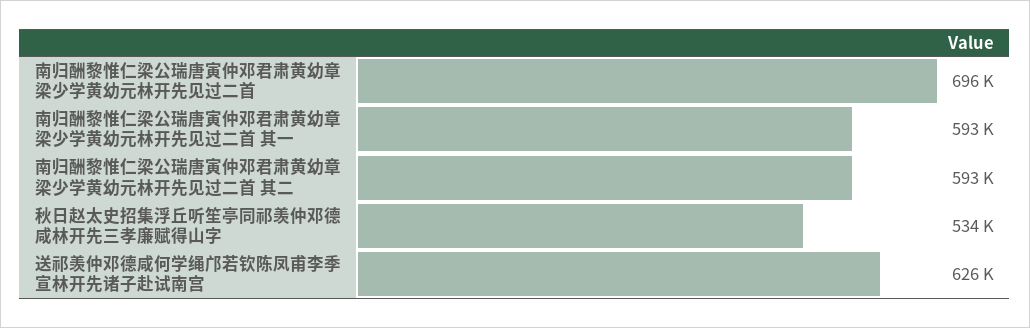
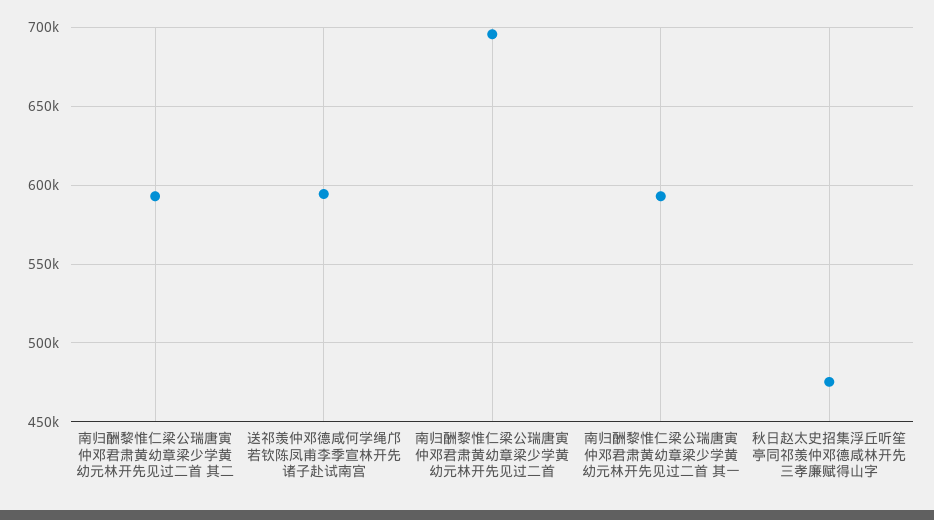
  {
    "南归酬黎惟仁梁公瑞唐寅仲邓君肃黄幼章梁少学黄幼元林开先见过二首": 696000,
    "南归酬黎惟仁梁公瑞唐寅仲邓君肃黄幼章梁少学黄幼元林开先见过二首 其一": 593000,
    "南归酬黎惟仁梁公瑞唐寅仲邓君肃黄幼章梁少学黄幼元林开先见过二首 其二": 593000,
-   "秋日赵太史招集浮丘听笙亭同祁羡仲邓德咸林开先三孝廉赋得山字": 534000,
+   "秋日赵太史招集浮丘听笙亭同祁羡仲邓德咸林开先三孝廉赋得山字": 475000,
-   "送祁羡仲邓德咸何学绳邝若钦陈凤甫李季宣林开先诸子赴试南宫": 626000
+   "送祁羡仲邓德咸何学绳邝若钦陈凤甫李季宣林开先诸子赴试南宫": 595000
  }

